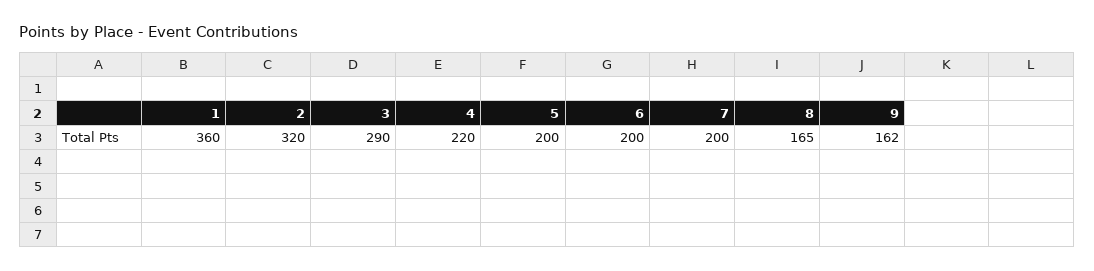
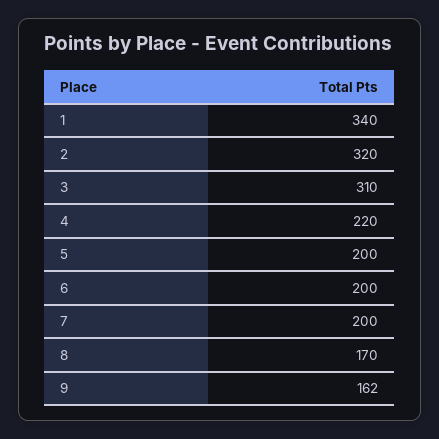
  {
-   "1": 360,
+   "1": 340,
    "2": 320,
-   "3": 290,
+   "3": 310,
    "4": 220,
    "5": 200,
    "6": 200,
    "7": 200,
-   "8": 165,
+   "8": 170,
    "9": 162
  }

